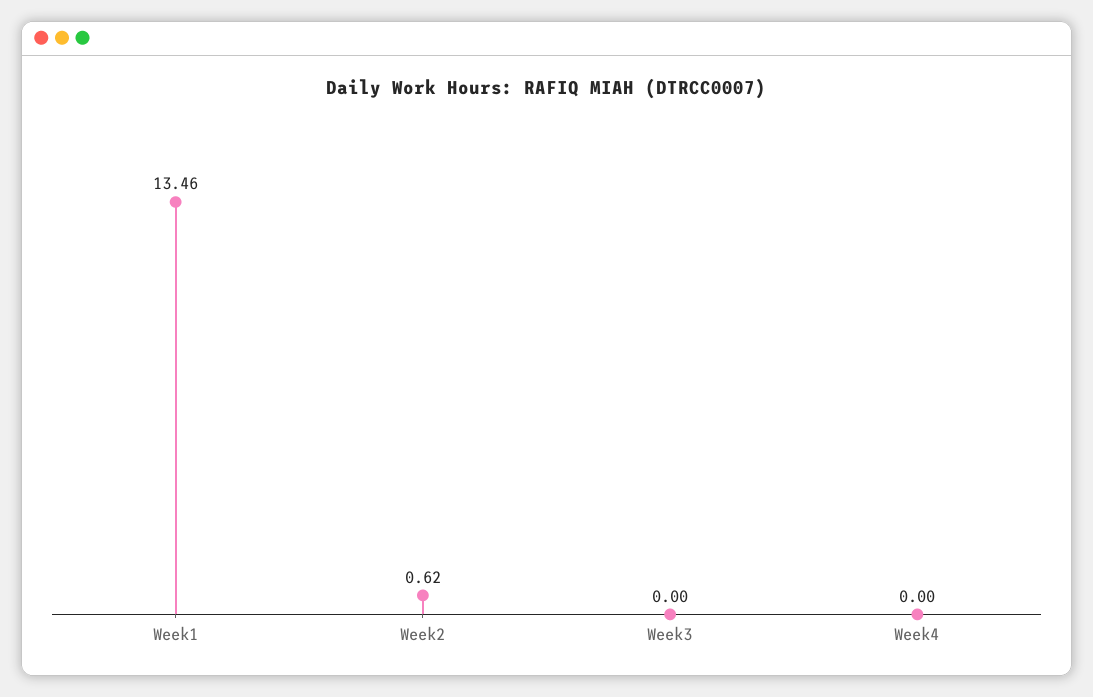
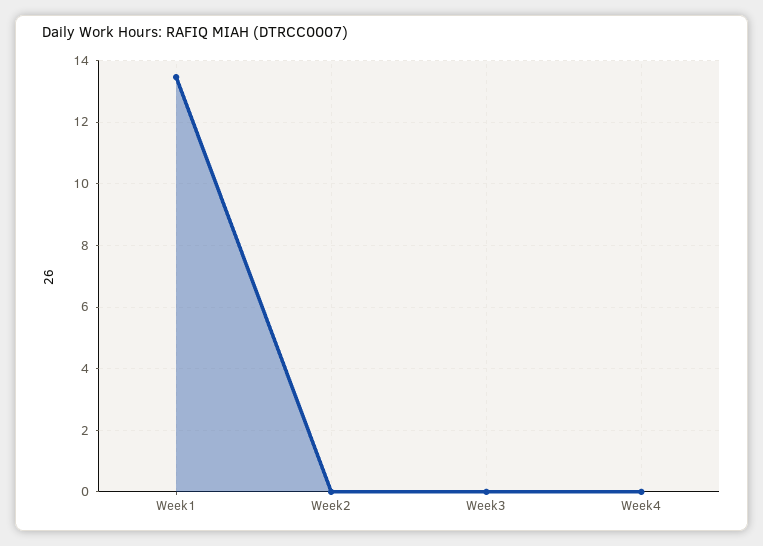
  {
    "Week1": 13.46,
-   "Week2": 0.62,
+   "Week2": 0,
    "Week3": 0,
    "Week4": 0
  }

